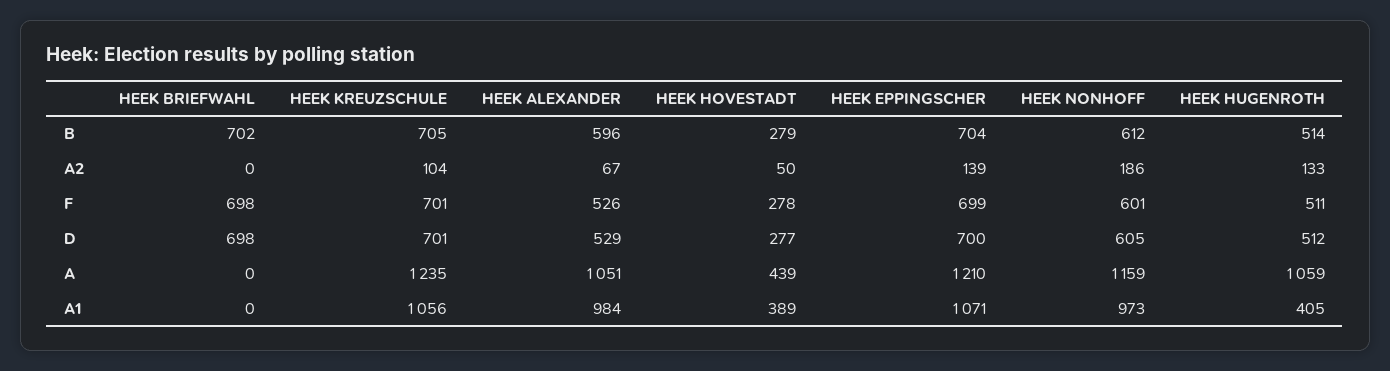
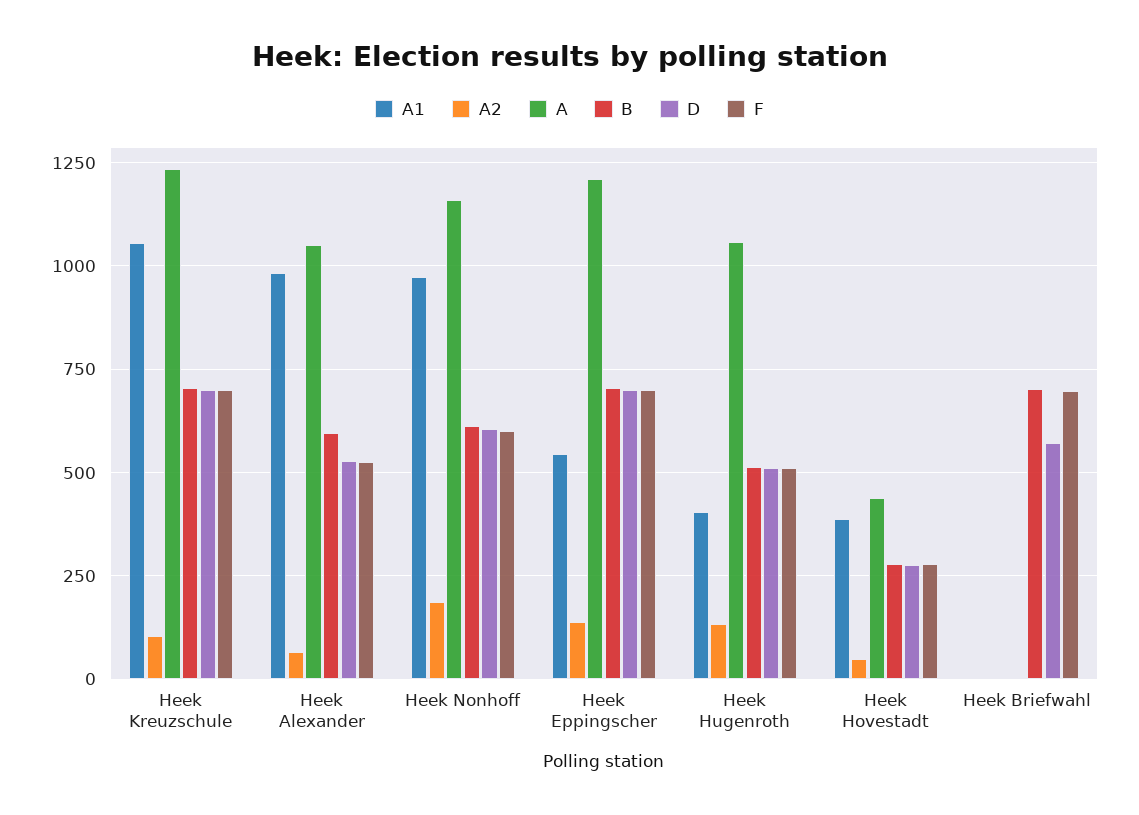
  {
    "B": {
      "HEEK BRIEFWAHL": 702,
      "HEEK KREUZSCHULE": 705,
      "HEEK ALEXANDER": 596,
      "HEEK HOVESTADT": 279,
      "HEEK EPPINGSCHER": 704,
      "HEEK NONHOFF": 612,
      "HEEK HUGENROTH": 514
    },
    "A2": {
      "HEEK BRIEFWAHL": 0,
      "HEEK KREUZSCHULE": 104,
      "HEEK ALEXANDER": 67,
      "HEEK HOVESTADT": 50,
      "HEEK EPPINGSCHER": 139,
      "HEEK NONHOFF": 186,
      "HEEK HUGENROTH": 133
    },
    "F": {
      "HEEK BRIEFWAHL": 698,
      "HEEK KREUZSCHULE": 701,
      "HEEK ALEXANDER": 526,
      "HEEK HOVESTADT": 278,
      "HEEK EPPINGSCHER": 699,
      "HEEK NONHOFF": 601,
      "HEEK HUGENROTH": 511
    },
    "D": {
-     "HEEK BRIEFWAHL": 698,
+     "HEEK BRIEFWAHL": 575,
      "HEEK KREUZSCHULE": 701,
      "HEEK ALEXANDER": 529,
      "HEEK HOVESTADT": 277,
      "HEEK EPPINGSCHER": 700,
      "HEEK NONHOFF": 605,
      "HEEK HUGENROTH": 512
    },
    "A": {
      "HEEK BRIEFWAHL": 0,
      "HEEK KREUZSCHULE": 1235,
      "HEEK ALEXANDER": 1051,
      "HEEK HOVESTADT": 439,
      "HEEK EPPINGSCHER": 1210,
      "HEEK NONHOFF": 1159,
      "HEEK HUGENROTH": 1059
    },
    "A1": {
      "HEEK BRIEFWAHL": 0,
      "HEEK KREUZSCHULE": 1056,
      "HEEK ALEXANDER": 984,
      "HEEK HOVESTADT": 389,
-     "HEEK EPPINGSCHER": 1071,
+     "HEEK EPPINGSCHER": 550,
      "HEEK NONHOFF": 973,
      "HEEK HUGENROTH": 405
    }
  }

